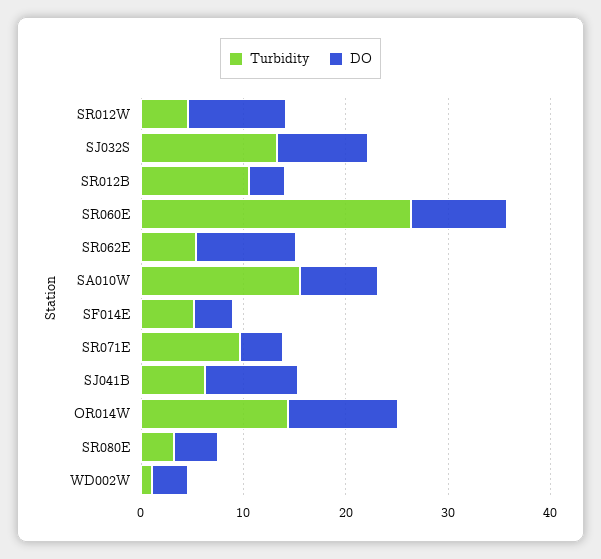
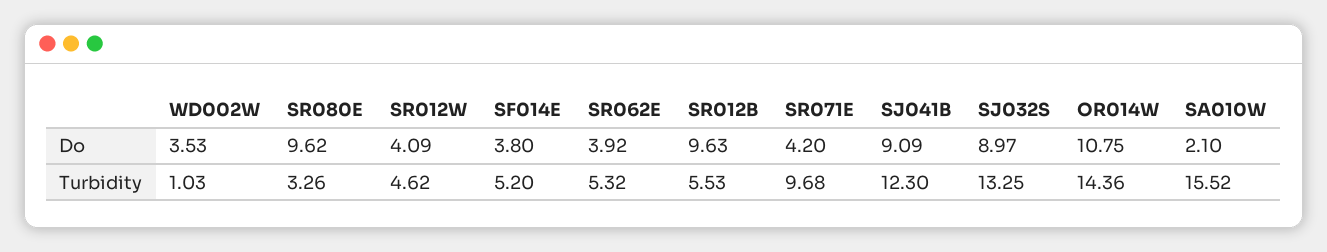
  {
    "Turbidity": {
      "SR012W": 4.62,
      "SJ032S": 13.25,
-     "SR012B": 10,
+     "SR012B": 5.53,
-     "SR060E": 26,
      "SR062E": 5.32,
      "SA010W": 15.52,
      "SF014E": 5.2,
      "SR071E": 9.68,
-     "SJ041B": 6,
+     "SJ041B": 12.3,
      "OR014W": 14.36,
      "SR080E": 3.26,
      "WD002W": 1.03
    },
    "DO": {
-     "SR012W": 10,
+     "SR012W": 4.09,
      "SJ032S": 8.97,
-     "SR012B": 4,
+     "SR012B": 9.63,
-     "SR060E": 10,
-     "SR062E": 10,
+     "SR062E": 3.92,
-     "SA010W": 8,
+     "SA010W": 2.1,
      "SF014E": 3.8,
      "SR071E": 4.2,
      "SJ041B": 9.09,
      "OR014W": 10.75,
-     "SR080E": 4,
+     "SR080E": 9.62,
      "WD002W": 3.53
    }
  }

